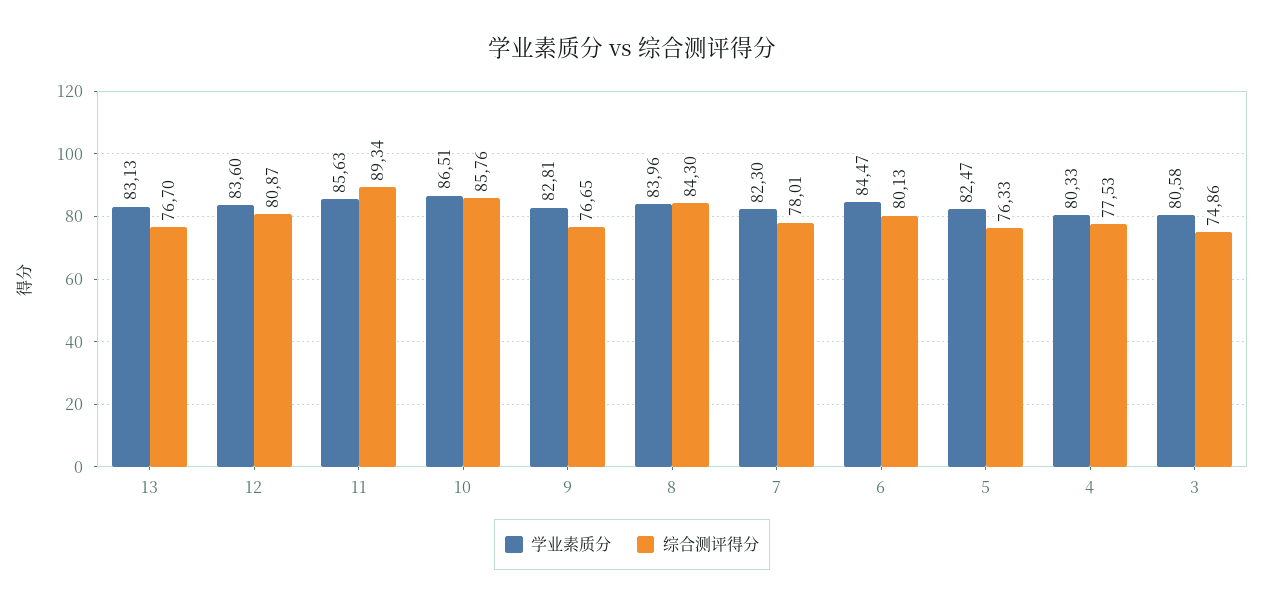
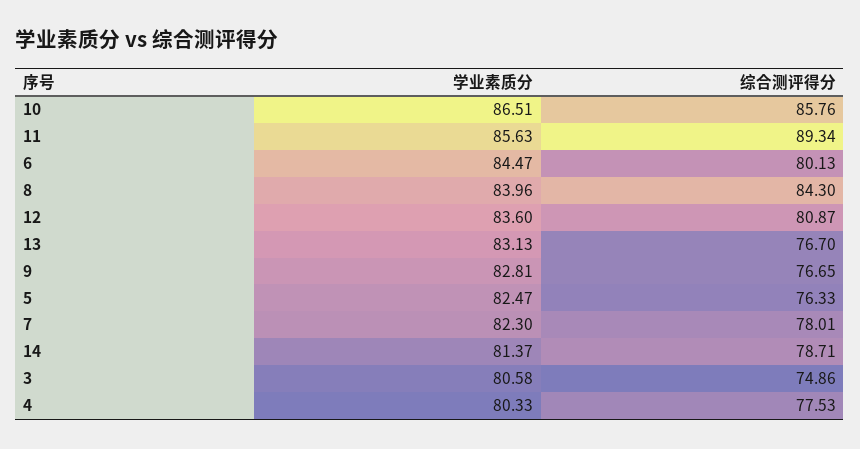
  {
    "学业素质分": {
      "13": 83.13,
      "12": 83.6,
      "11": 85.63,
      "10": 86.51,
      "9": 82.81,
      "8": 83.96,
      "7": 82.3,
      "6": 84.47,
      "5": 82.47,
      "4": 80.33,
-     "3": 80.58
+     "3": 80.58,
+     "14": 81.37
    },
    "综合测评得分": {
      "13": 76.7,
      "12": 80.87,
      "11": 89.34,
      "10": 85.76,
      "9": 76.65,
      "8": 84.3,
      "7": 78.01,
      "6": 80.13,
      "5": 76.33,
      "4": 77.53,
-     "3": 74.86
+     "3": 74.86,
+     "14": 78.71
    }
  }

